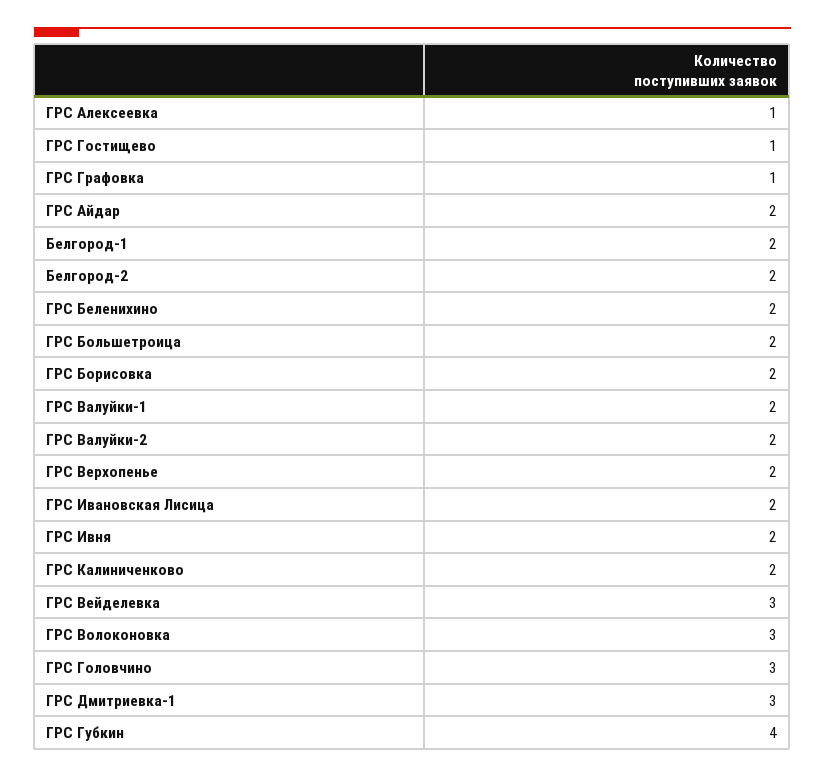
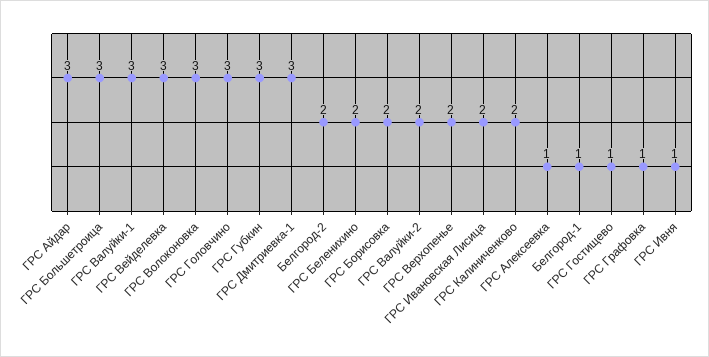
  {
    "ГРС Алексеевка": 1,
    "ГРС Гостищево": 1,
    "ГРС Графовка": 1,
-   "ГРС Айдар": 2,
+   "ГРС Айдар": 3,
-   "Белгород-1": 2,
+   "Белгород-1": 1,
    "Белгород-2": 2,
    "ГРС Беленихино": 2,
-   "ГРС Большетроица": 2,
+   "ГРС Большетроица": 3,
    "ГРС Борисовка": 2,
-   "ГРС Валуйки-1": 2,
+   "ГРС Валуйки-1": 3,
    "ГРС Валуйки-2": 2,
    "ГРС Верхопенье": 2,
    "ГРС Ивановская Лисица": 2,
-   "ГРС Ивня": 2,
+   "ГРС Ивня": 1,
    "ГРС Калиниченково": 2,
    "ГРС Вейделевка": 3,
    "ГРС Волоконовка": 3,
    "ГРС Головчино": 3,
    "ГРС Дмитриевка-1": 3,
-   "ГРС Губкин": 4
+   "ГРС Губкин": 3
  }

